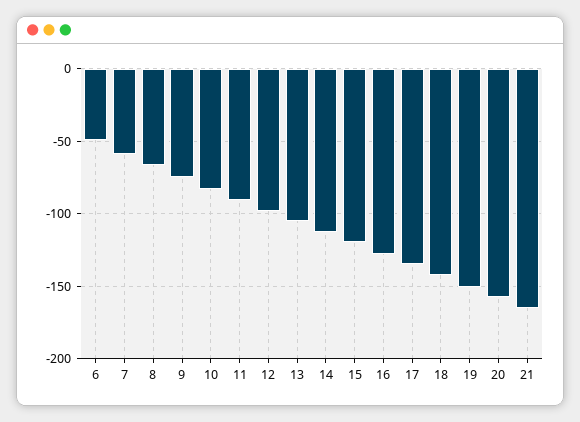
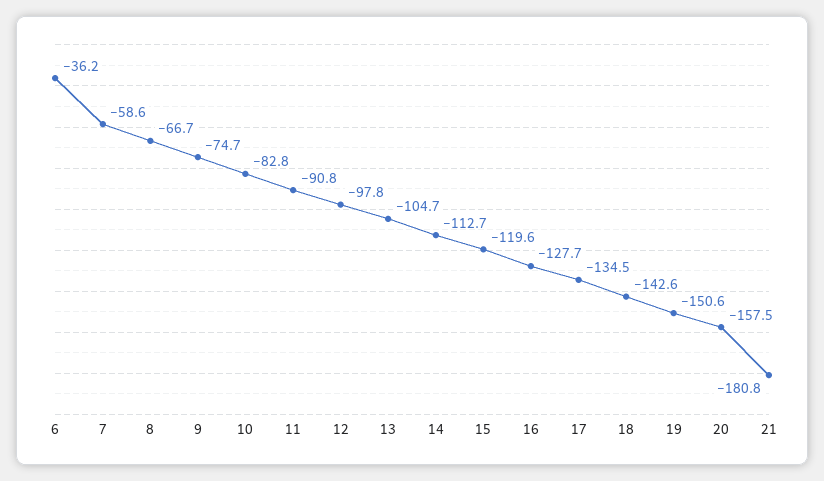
  {
-   "6": -50,
+   "6": -36.2,
    "7": -58.6,
    "8": -66.7,
    "9": -74.7,
    "10": -82.8,
    "11": -90.8,
    "12": -97.8,
    "13": -104.7,
    "14": -112.7,
    "15": -119.6,
    "16": -127.7,
    "17": -134.5,
    "18": -142.6,
    "19": -150.6,
    "20": -157.5,
-   "21": -165
+   "21": -180.8
  }

